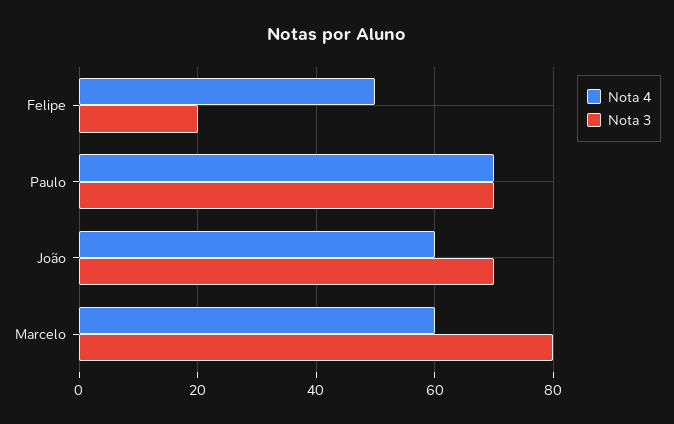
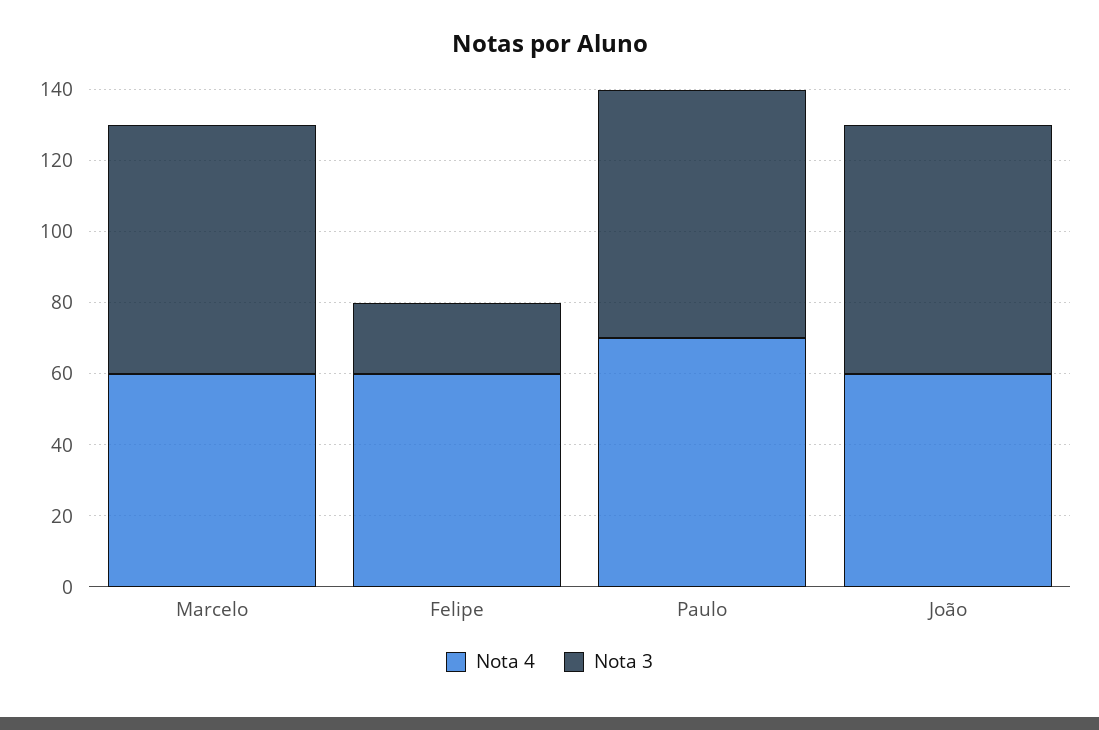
  {
    "Nota 4": {
-     "Felipe": 50,
+     "Felipe": 60,
      "Paulo": 70,
      "João": 60,
      "Marcelo": 60
    },
    "Nota 3": {
      "Felipe": 20,
      "Paulo": 70,
      "João": 70,
-     "Marcelo": 80
+     "Marcelo": 70
    }
  }

